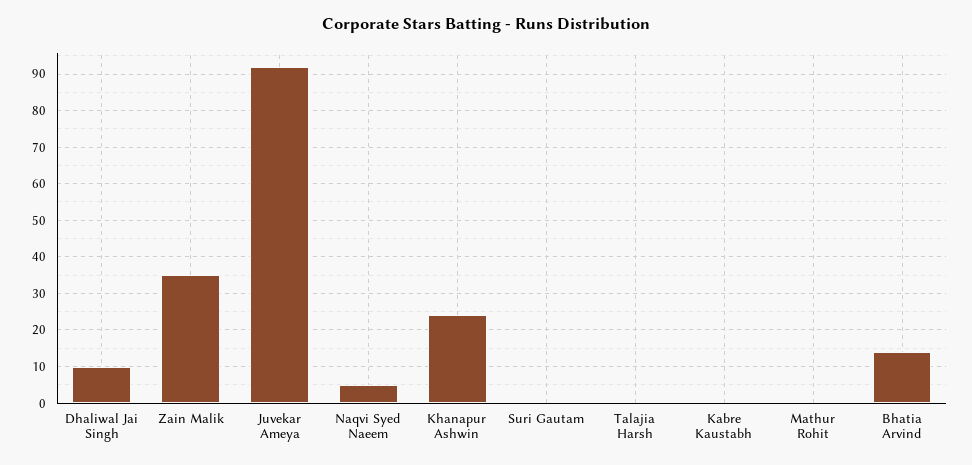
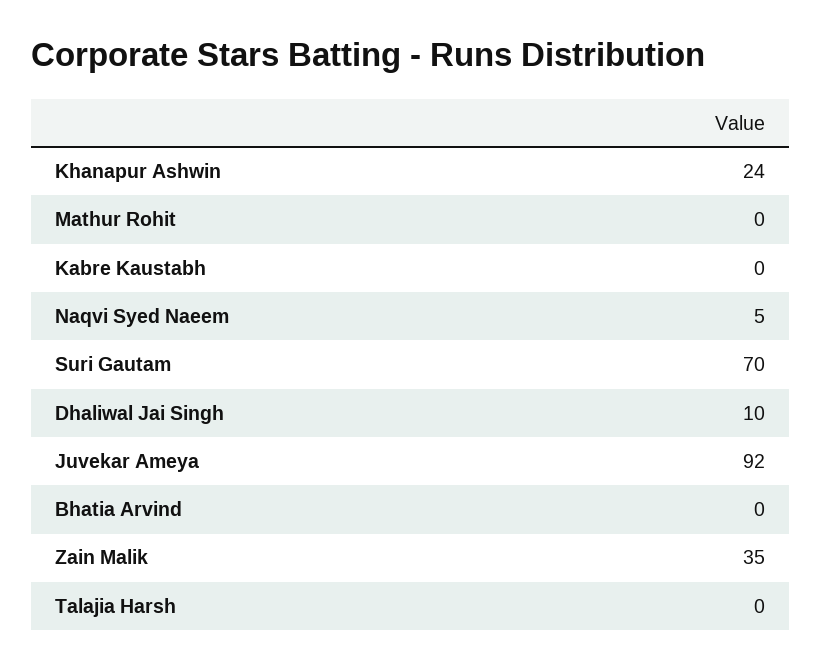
  {
    "Dhaliwal Jai Singh": 10,
    "Zain Malik": 35,
    "Juvekar Ameya": 92,
    "Naqvi Syed Naeem": 5,
    "Khanapur Ashwin": 24,
-   "Suri Gautam": 0,
+   "Suri Gautam": 70,
    "Talajia Harsh": 0,
    "Kabre Kaustabh": 0,
    "Mathur Rohit": 0,
-   "Bhatia Arvind": 15
+   "Bhatia Arvind": 0
  }

